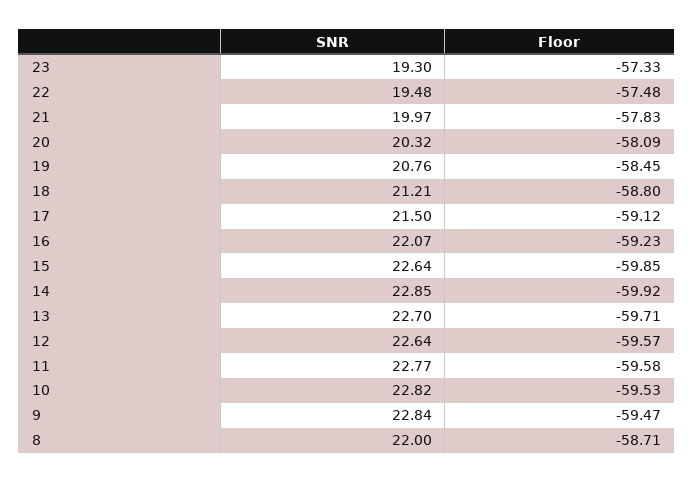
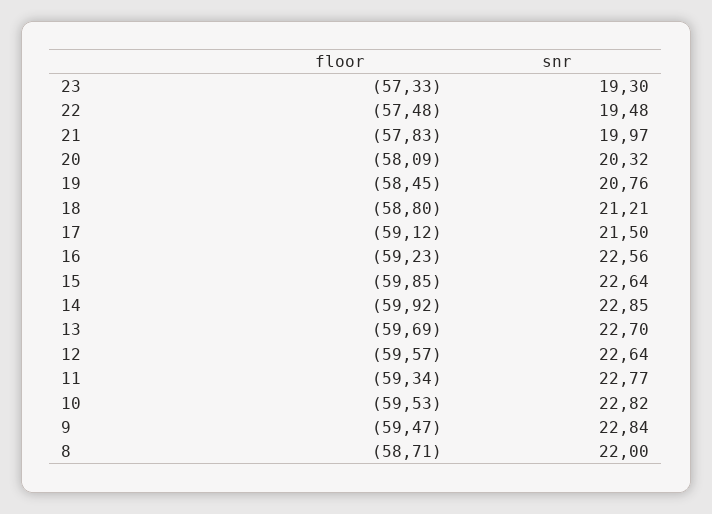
  {
    "SNR": {
      "23": 19.3,
      "22": 19.48,
      "21": 19.97,
      "20": 20.32,
      "19": 20.76,
      "18": 21.21,
      "17": 21.5,
-     "16": 22.07,
+     "16": 22.56,
      "15": 22.64,
      "14": 22.85,
      "13": 22.7,
      "12": 22.64,
      "11": 22.77,
      "10": 22.82,
      "9": 22.84,
      "8": 22
    },
    "Floor": {
      "23": -57.33,
      "22": -57.48,
      "21": -57.83,
      "20": -58.09,
      "19": -58.45,
      "18": -58.8,
      "17": -59.12,
      "16": -59.23,
      "15": -59.85,
      "14": -59.92,
-     "13": -59.71,
+     "13": -59.69,
      "12": -59.57,
-     "11": -59.58,
+     "11": -59.34,
      "10": -59.53,
      "9": -59.47,
      "8": -58.71
    }
  }

